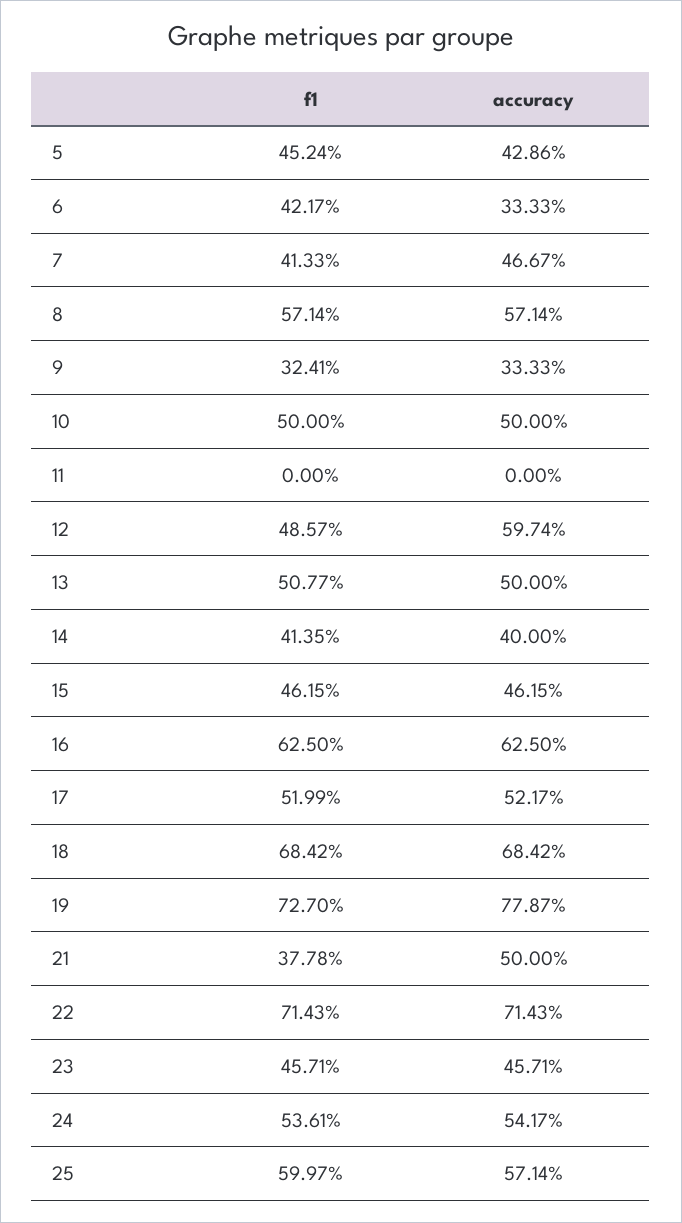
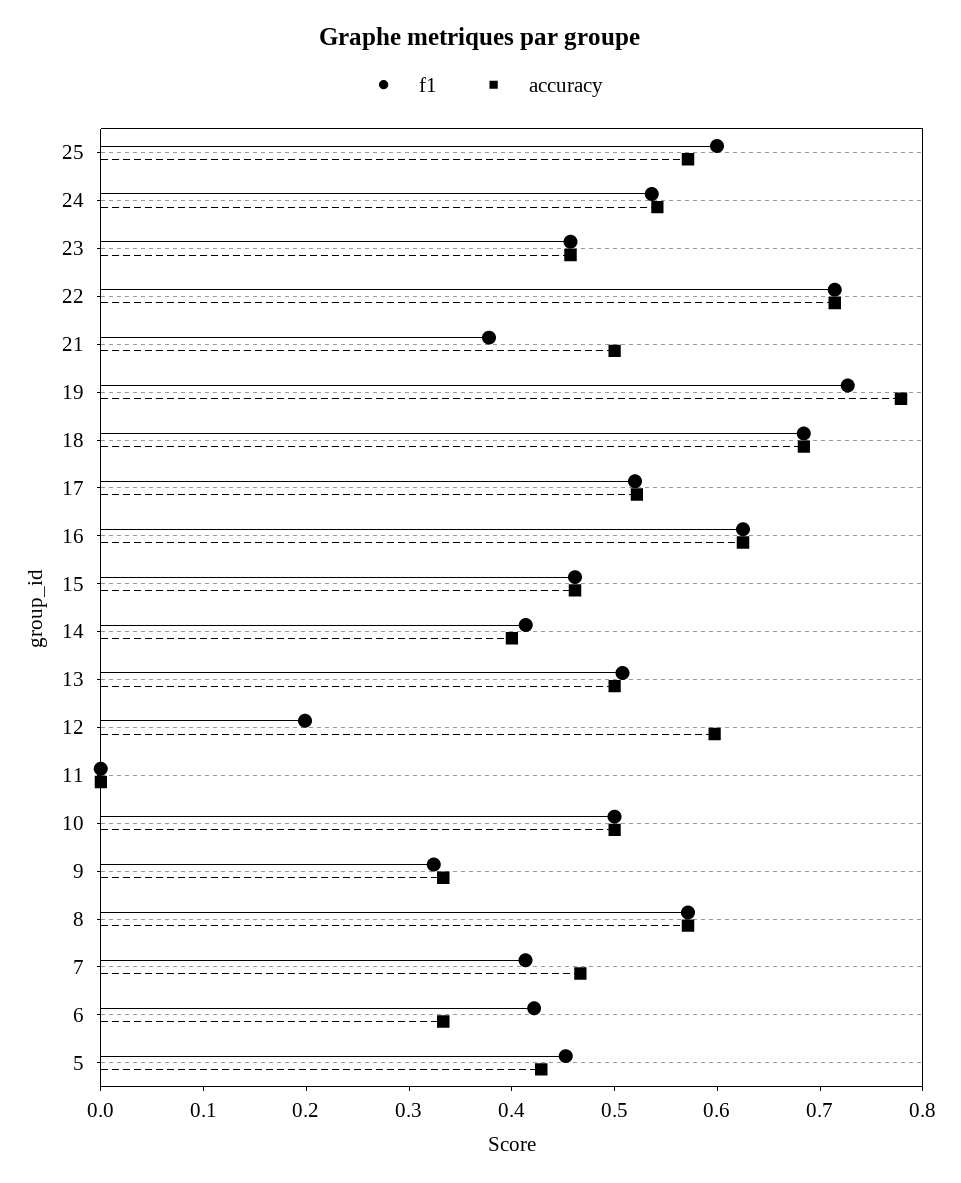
  {
    "f1": {
      "5": 0.4524,
      "6": 0.4217,
      "7": 0.4133,
      "8": 0.5714,
      "9": 0.3241,
      "10": 0.5,
      "11": 0,
-     "12": 0.4857,
+     "12": 0.2,
      "13": 0.5077,
      "14": 0.4135,
      "15": 0.4615,
      "16": 0.625,
      "17": 0.5199,
      "18": 0.6842,
      "19": 0.727,
      "21": 0.3778,
      "22": 0.7143,
      "23": 0.4571,
      "24": 0.5361,
      "25": 0.5997
    },
    "accuracy": {
      "5": 0.4286,
      "6": 0.3333,
      "7": 0.4667,
      "8": 0.5714,
      "9": 0.3333,
      "10": 0.5,
      "11": 0,
      "12": 0.5974,
      "13": 0.5,
      "14": 0.4,
      "15": 0.4615,
      "16": 0.625,
      "17": 0.5217,
      "18": 0.6842,
      "19": 0.7787,
      "21": 0.5,
      "22": 0.7143,
      "23": 0.4571,
      "24": 0.5417,
      "25": 0.5714
    }
  }

